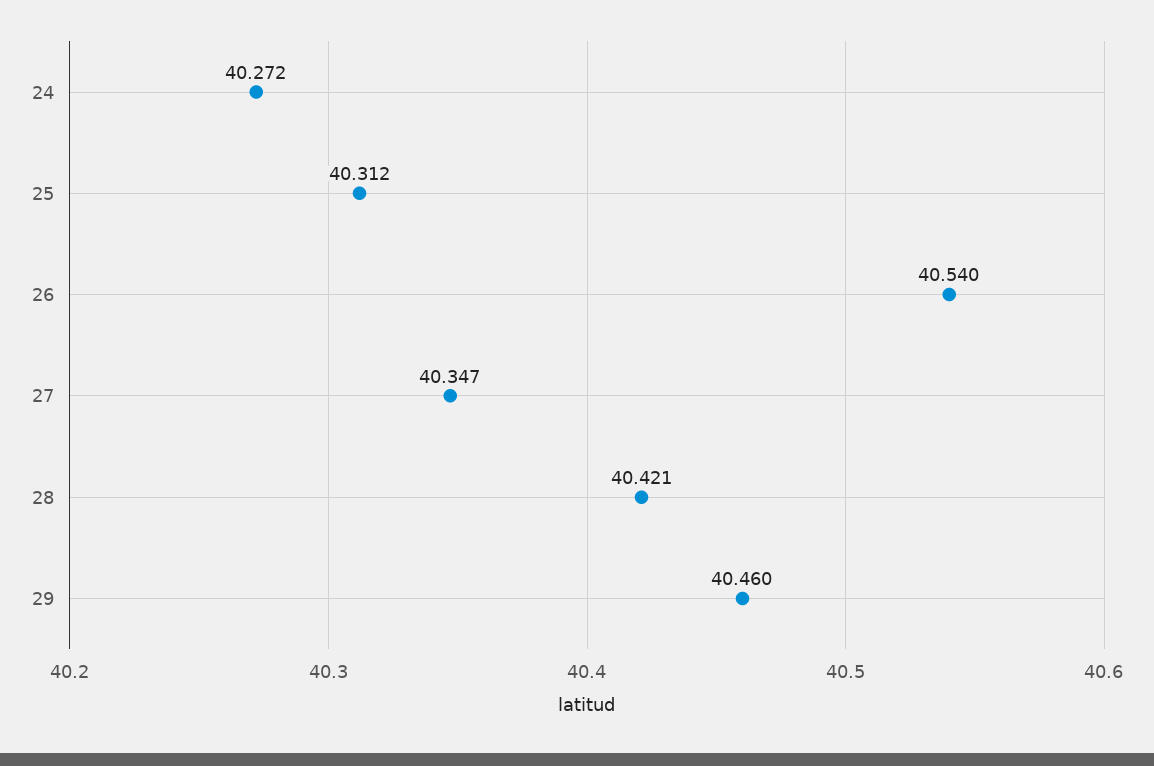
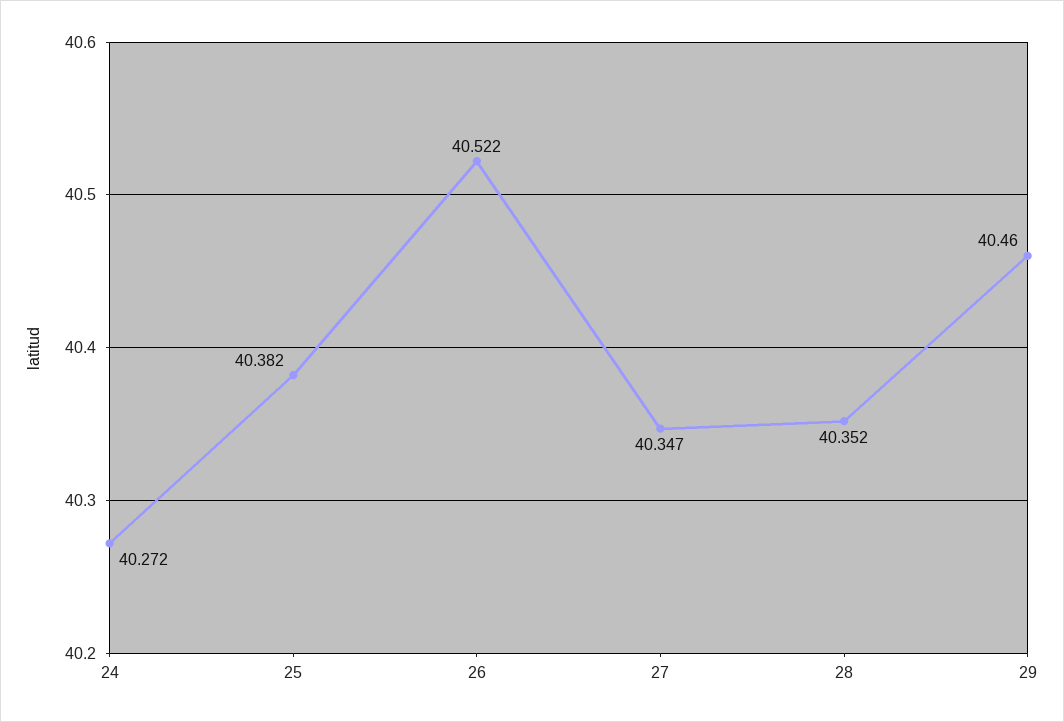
  {
    "24": 40.272,
-   "25": 40.312,
+   "25": 40.382,
-   "26": 40.54,
+   "26": 40.522,
    "27": 40.347,
-   "28": 40.421,
+   "28": 40.352,
    "29": 40.46
  }

